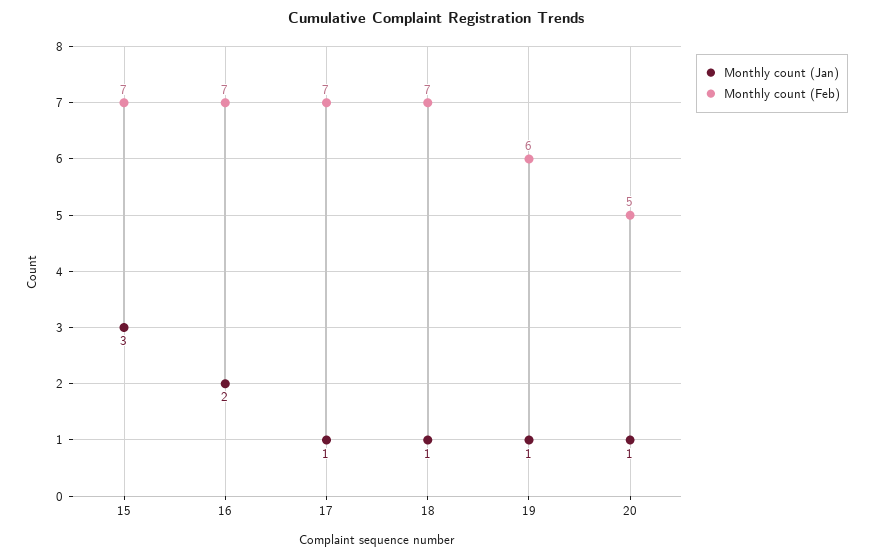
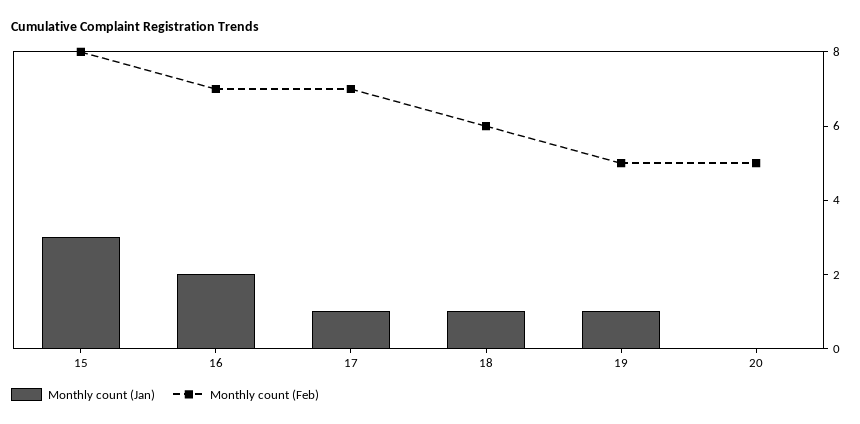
  {
    "Monthly count (Jan)": {
      "15": 3,
      "16": 2,
      "17": 1,
      "18": 1,
      "19": 1,
-     "20": 1
+     "20": 0
    },
    "Monthly count (Feb)": {
-     "15": 7,
+     "15": 8,
      "16": 7,
      "17": 7,
-     "18": 7,
+     "18": 6,
-     "19": 6,
+     "19": 5,
      "20": 5
    }
  }

